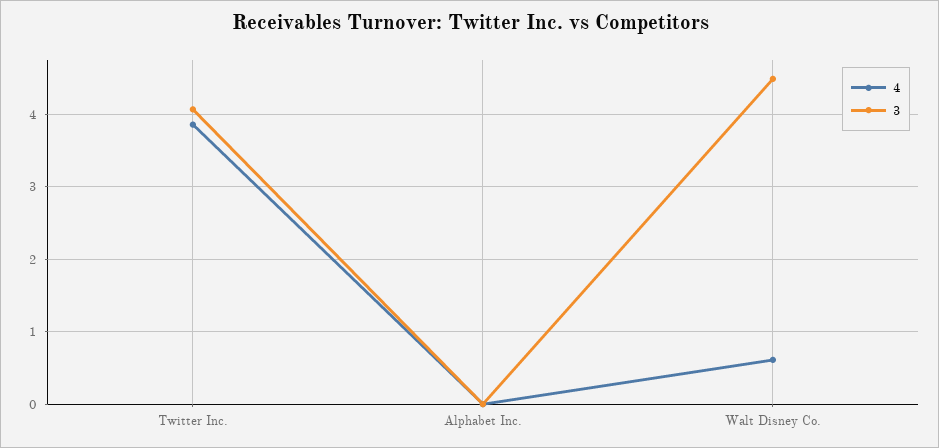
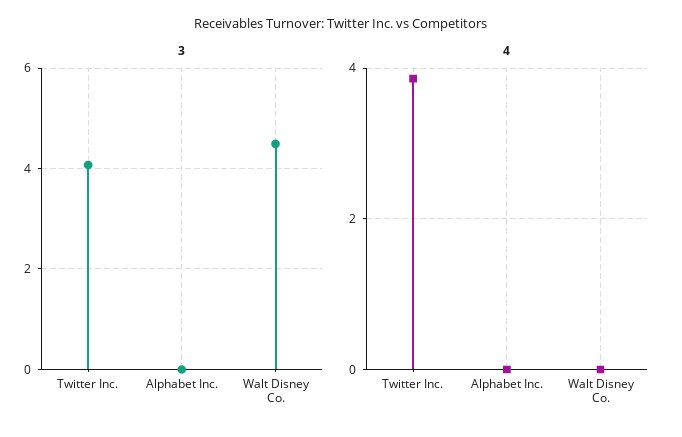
  {
    "4": {
      "Twitter Inc.": 3.9,
      "Alphabet Inc.": 0,
-     "Walt Disney Co.": 0.6
+     "Walt Disney Co.": 0
    },
    "3": {
      "Twitter Inc.": 4.1,
      "Alphabet Inc.": 0,
      "Walt Disney Co.": 4.5
    }
  }

